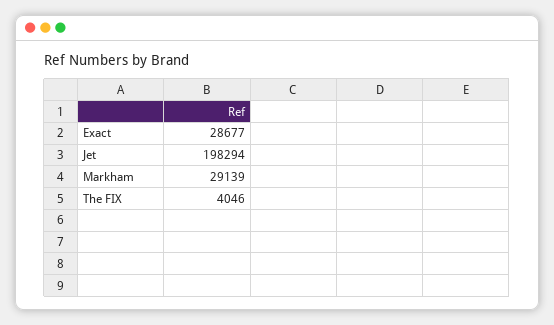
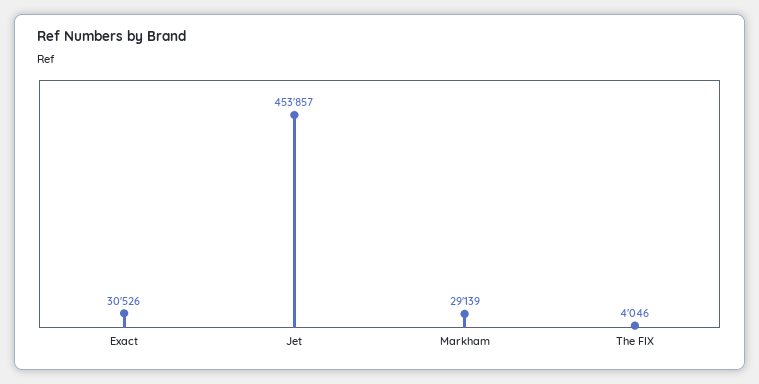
  {
-   "Exact": 28677,
+   "Exact": 30526,
-   "Jet": 198294,
+   "Jet": 453857,
    "Markham": 29139,
    "The FIX": 4046
  }

